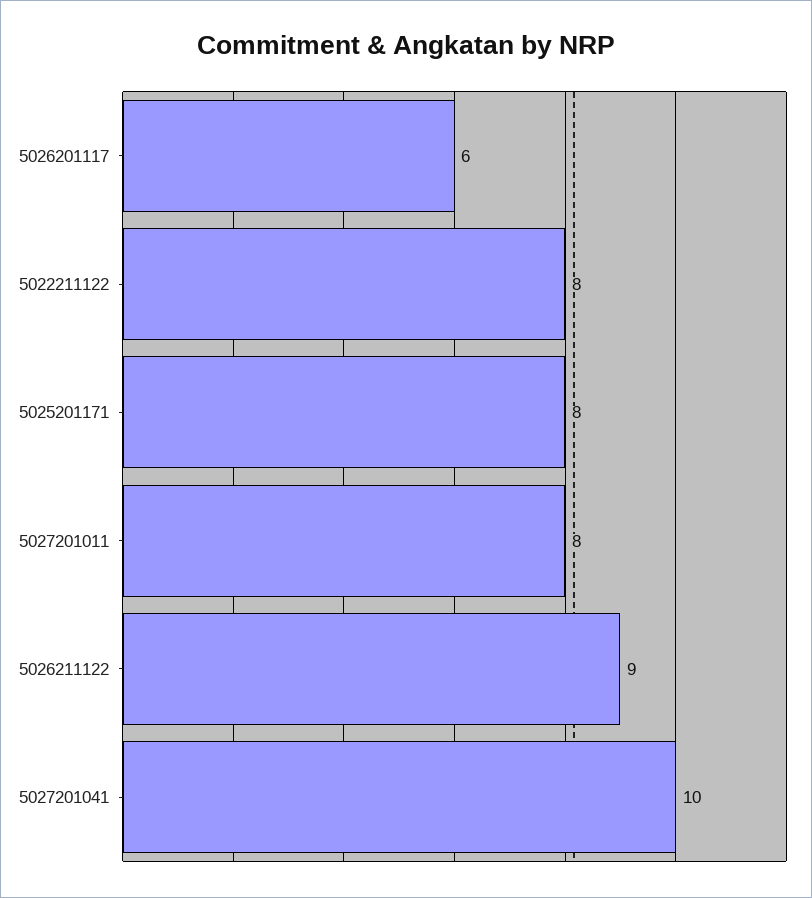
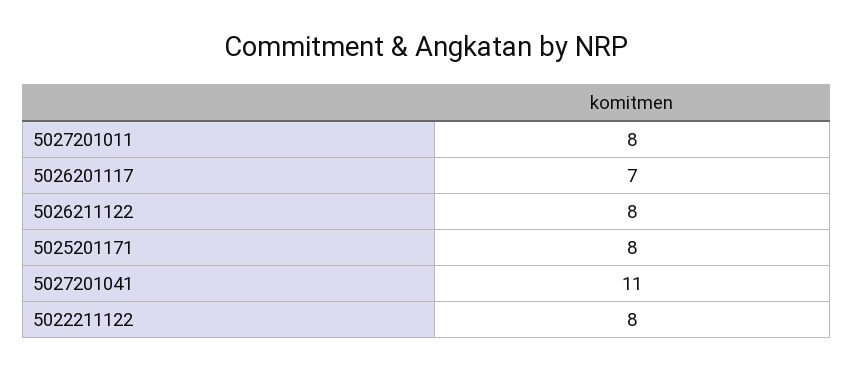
  {
-   "5026201117": 6,
+   "5026201117": 7,
    "5022211122": 8,
    "5025201171": 8,
    "5027201011": 8,
-   "5026211122": 9,
+   "5026211122": 8,
-   "5027201041": 10
+   "5027201041": 11
  }

